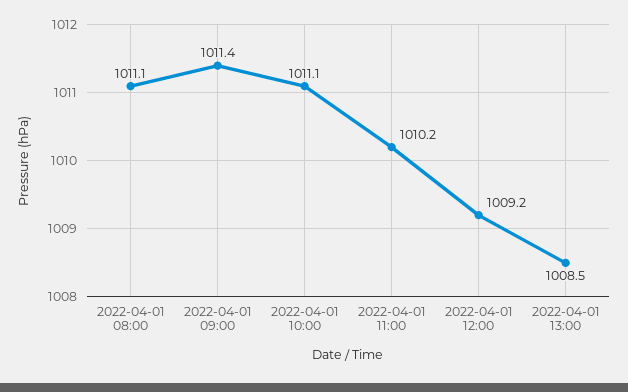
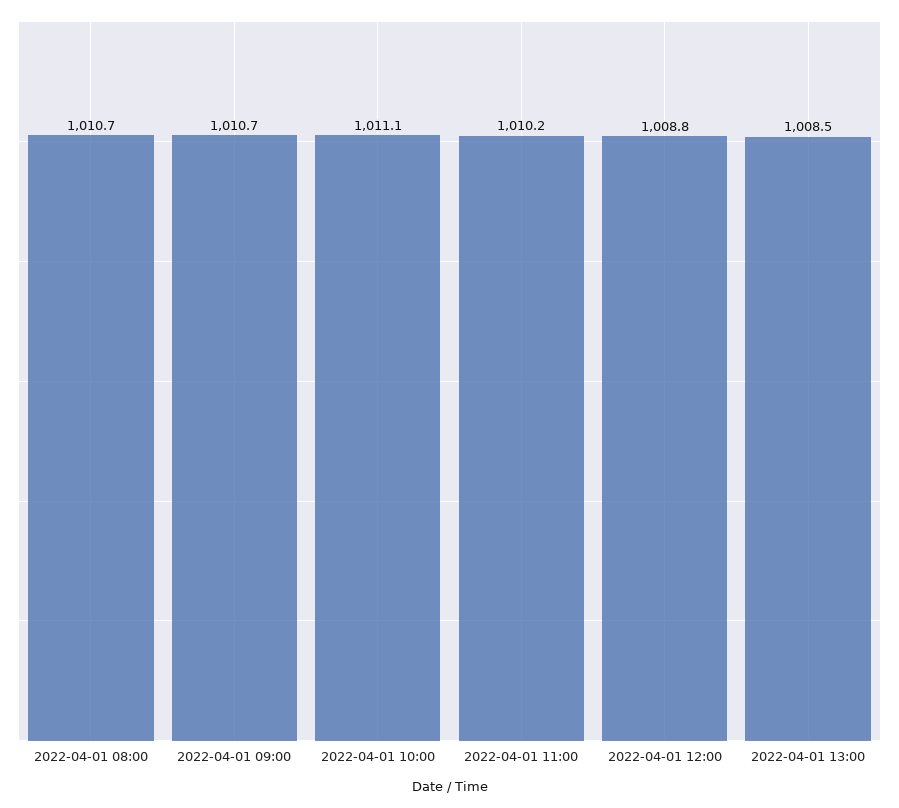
  {
-   "2022-04-01 08:00": 1011.1,
+   "2022-04-01 08:00": 1010.7,
-   "2022-04-01 09:00": 1011.4,
+   "2022-04-01 09:00": 1010.7,
    "2022-04-01 10:00": 1011.1,
    "2022-04-01 11:00": 1010.2,
-   "2022-04-01 12:00": 1009.2,
+   "2022-04-01 12:00": 1008.8,
    "2022-04-01 13:00": 1008.5
  }

